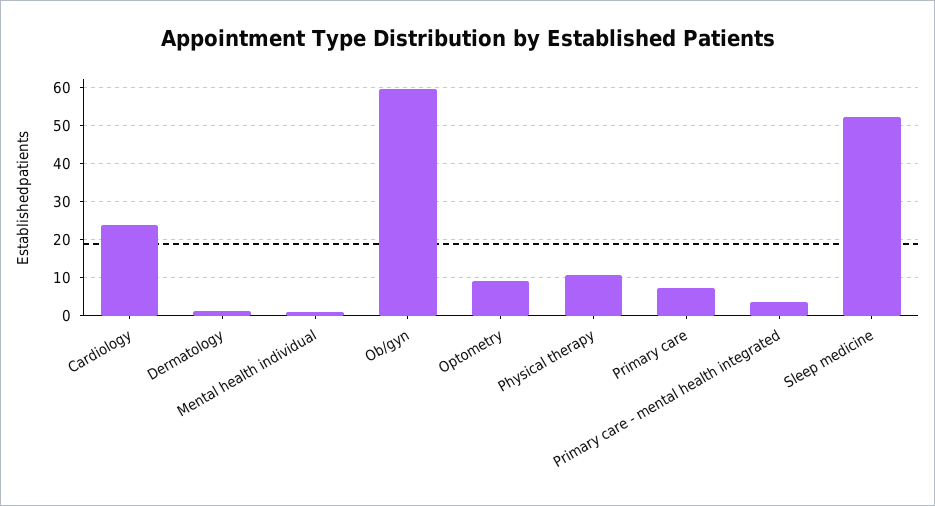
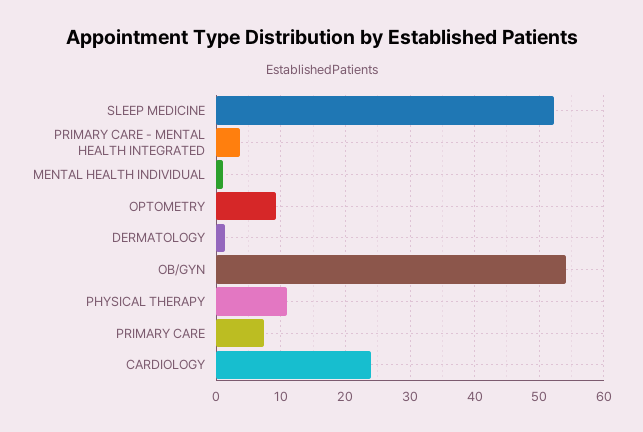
  {
    "Cardiology": 24,
    "Dermatology": 1,
    "Mental health individual": 1,
-   "Ob/gyn": 60,
+   "Ob/gyn": 54,
    "Optometry": 9,
    "Physical therapy": 11,
    "Primary care": 7,
    "Primary care - mental health integrated": 4,
    "Sleep medicine": 52
  }

